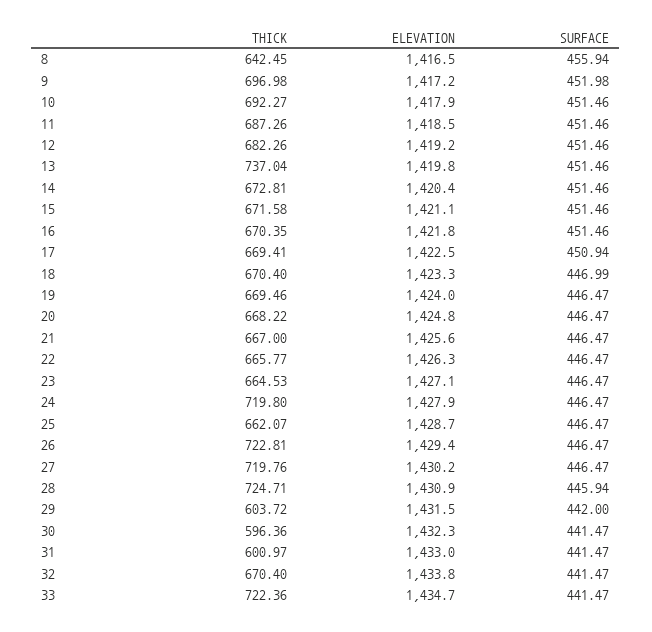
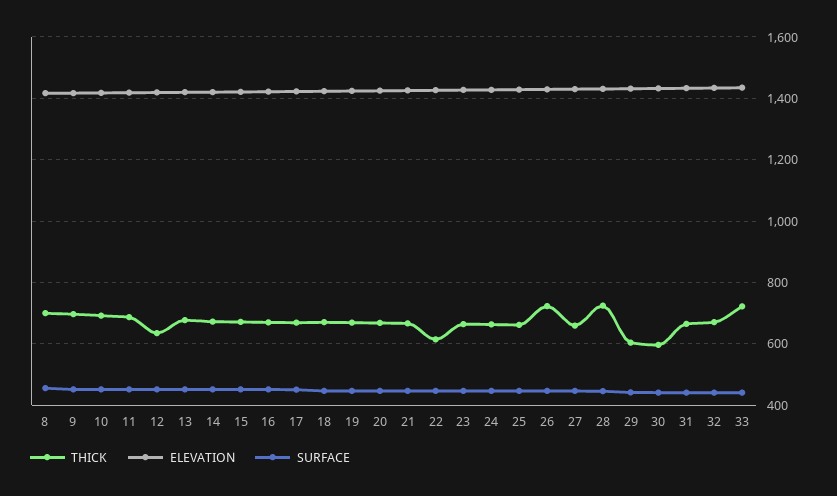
  {
    "THICK": {
-     "8": 642.45,
+     "8": 700,
      "9": 696.98,
      "10": 692.27,
      "11": 687.26,
-     "12": 682.26,
+     "12": 640,
-     "13": 737.04,
+     "13": 680,
      "14": 672.81,
      "15": 671.58,
      "16": 670.35,
      "17": 669.41,
      "18": 670.4,
      "19": 669.46,
      "20": 668.22,
      "21": 667,
-     "22": 665.77,
+     "22": 620,
      "23": 664.53,
-     "24": 719.8,
+     "24": 660,
      "25": 662.07,
      "26": 722.81,
-     "27": 719.76,
+     "27": 660,
      "28": 724.71,
      "29": 603.72,
      "30": 596.36,
-     "31": 600.97,
+     "31": 660,
      "32": 670.4,
      "33": 722.36
    },
    "ELEVATION": {
      "8": 1416.5,
      "9": 1417.2,
      "10": 1417.9,
      "11": 1418.5,
      "12": 1419.2,
      "13": 1419.8,
      "14": 1420.4,
      "15": 1421.1,
      "16": 1421.8,
      "17": 1422.5,
      "18": 1423.3,
      "19": 1424,
      "20": 1424.8,
      "21": 1425.6,
      "22": 1426.3,
      "23": 1427.1,
      "24": 1427.9,
      "25": 1428.7,
      "26": 1429.4,
      "27": 1430.2,
      "28": 1430.9,
      "29": 1431.5,
      "30": 1432.3,
      "31": 1433,
      "32": 1433.8,
      "33": 1434.7
    },
    "SURFACE": {
      "8": 455.94,
      "9": 451.98,
      "10": 451.46,
      "11": 451.46,
      "12": 451.46,
      "13": 451.46,
      "14": 451.46,
      "15": 451.46,
      "16": 451.46,
      "17": 450.94,
      "18": 446.99,
      "19": 446.47,
      "20": 446.47,
      "21": 446.47,
      "22": 446.47,
      "23": 446.47,
      "24": 446.47,
      "25": 446.47,
      "26": 446.47,
      "27": 446.47,
      "28": 445.94,
      "29": 442,
      "30": 441.47,
      "31": 441.47,
      "32": 441.47,
      "33": 441.47
    }
  }

